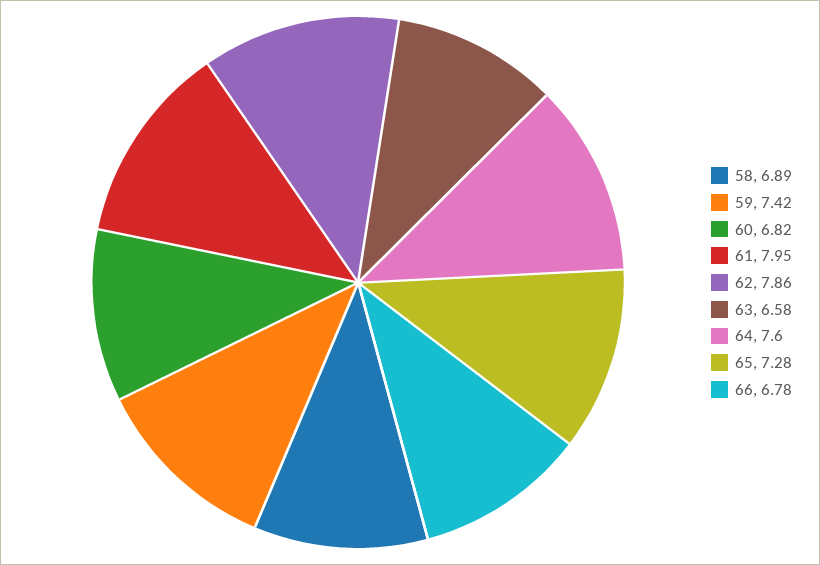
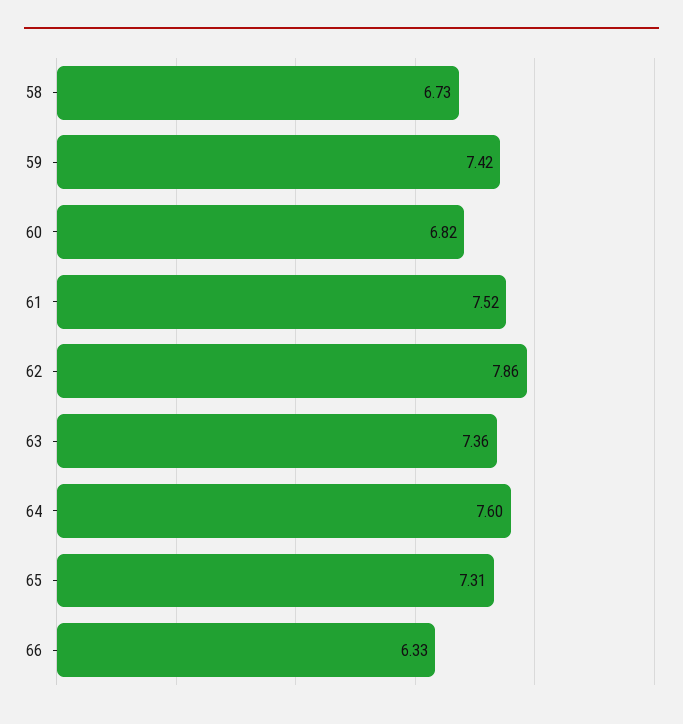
  {
-   "58": 6.89,
+   "58": 6.73,
    "59": 7.42,
    "60": 6.82,
-   "61": 7.95,
+   "61": 7.52,
    "62": 7.86,
-   "63": 6.58,
+   "63": 7.36,
    "64": 7.6,
-   "65": 7.28,
+   "65": 7.31,
-   "66": 6.78
+   "66": 6.33
  }

